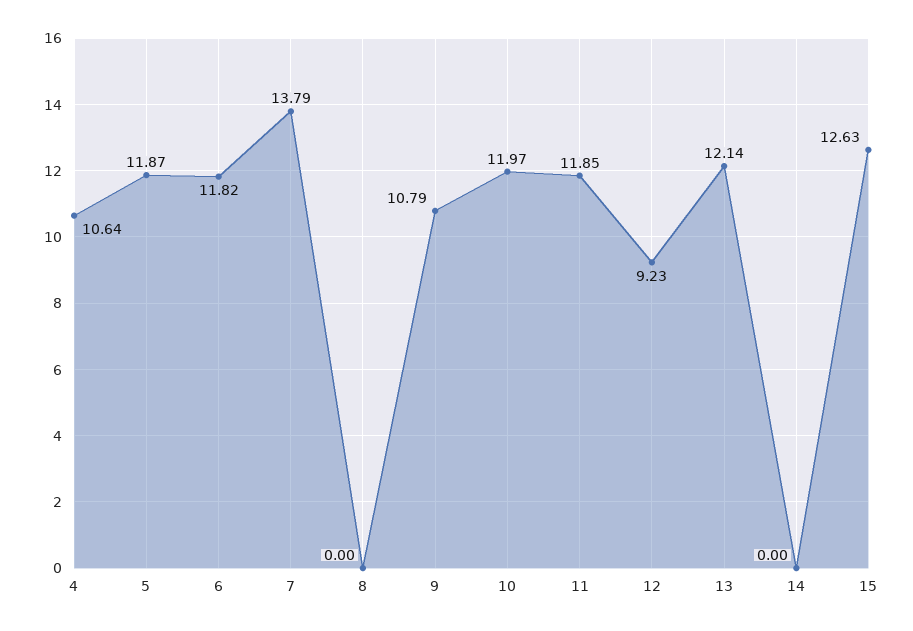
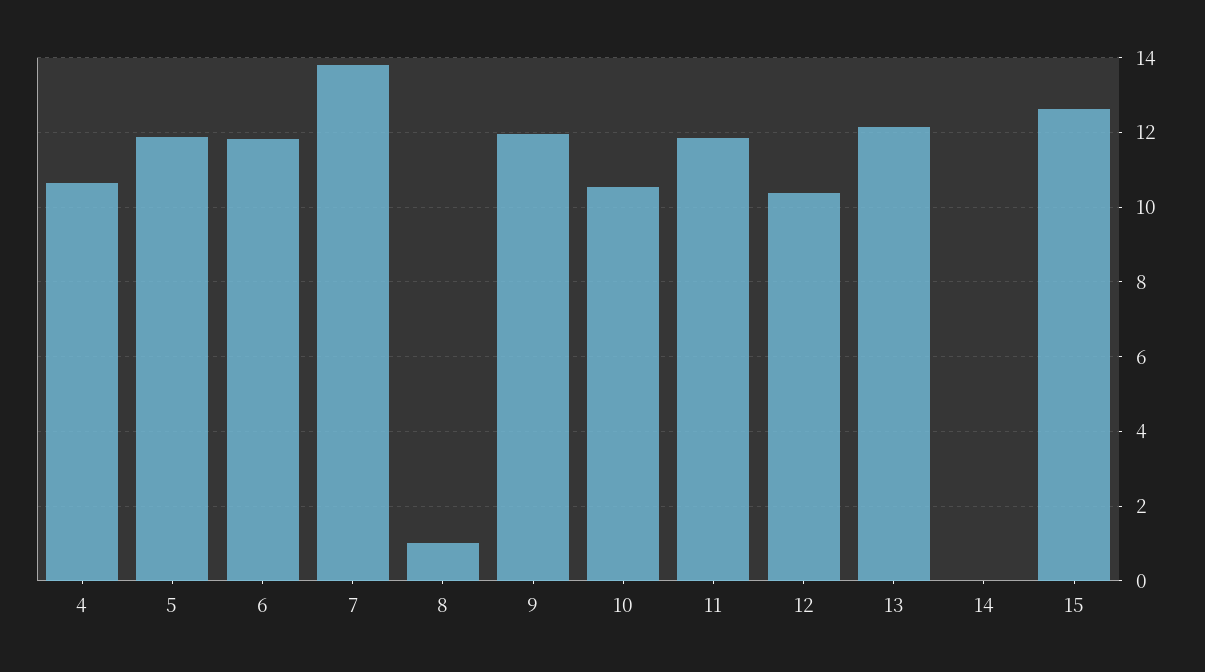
  {
    "4": 10.64,
    "5": 11.87,
    "6": 11.82,
    "7": 13.79,
-   "8": 0,
+   "8": 1,
-   "9": 10.79,
+   "9": 12,
-   "10": 11.97,
+   "10": 10.6,
    "11": 11.85,
-   "12": 9.23,
+   "12": 10.4,
    "13": 12.14,
    "14": 0,
    "15": 12.63
  }

